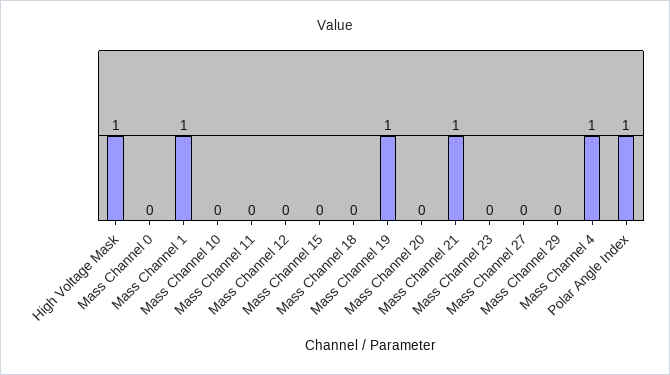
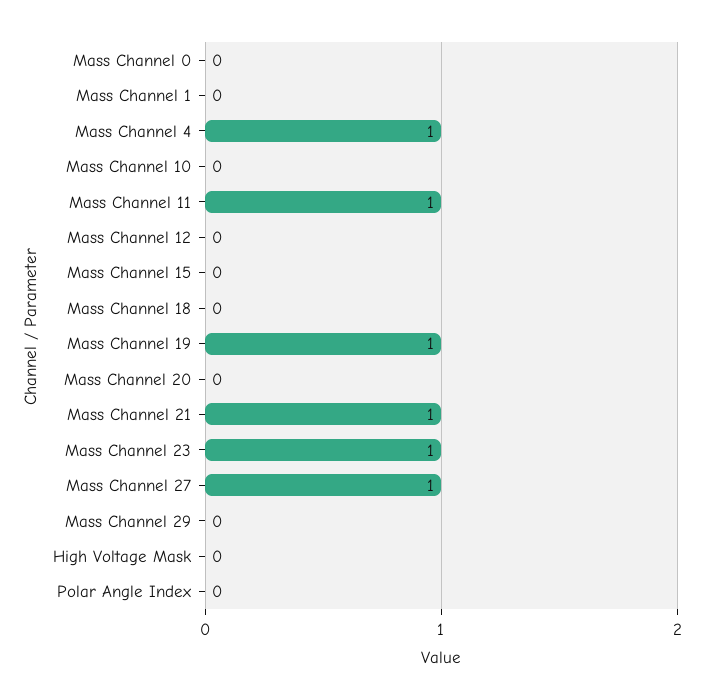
  {
-   "High Voltage Mask": 1,
+   "High Voltage Mask": 0,
    "Mass Channel 0": 0,
-   "Mass Channel 1": 1,
+   "Mass Channel 1": 0,
    "Mass Channel 10": 0,
-   "Mass Channel 11": 0,
+   "Mass Channel 11": 1,
    "Mass Channel 12": 0,
    "Mass Channel 15": 0,
    "Mass Channel 18": 0,
    "Mass Channel 19": 1,
    "Mass Channel 20": 0,
    "Mass Channel 21": 1,
-   "Mass Channel 23": 0,
+   "Mass Channel 23": 1,
-   "Mass Channel 27": 0,
+   "Mass Channel 27": 1,
    "Mass Channel 29": 0,
    "Mass Channel 4": 1,
-   "Polar Angle Index": 1
+   "Polar Angle Index": 0
  }

